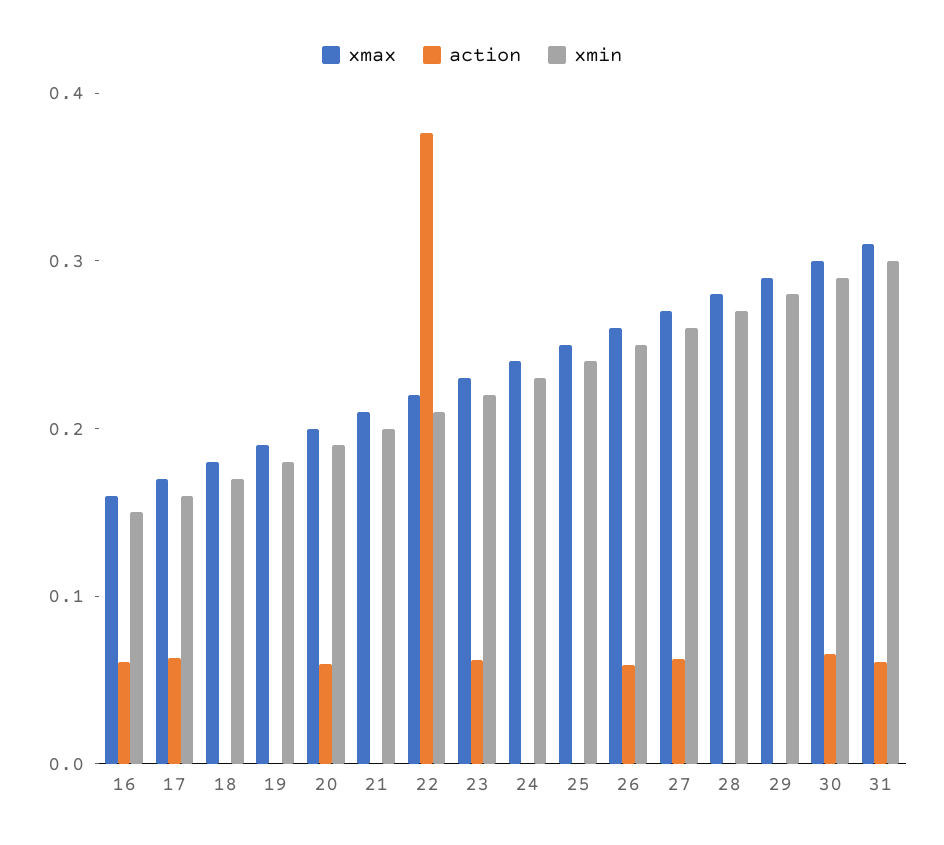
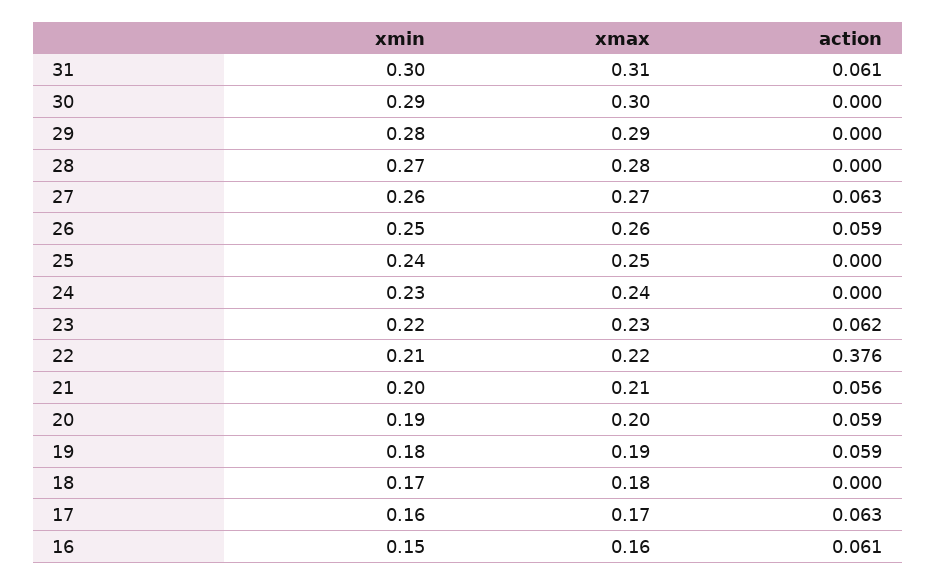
  {
    "xmax": {
      "16": 0.16,
      "17": 0.17,
      "18": 0.18,
      "19": 0.19,
      "20": 0.2,
      "21": 0.21,
      "22": 0.22,
      "23": 0.23,
      "24": 0.24,
      "25": 0.25,
      "26": 0.26,
      "27": 0.27,
      "28": 0.28,
      "29": 0.29,
      "30": 0.3,
      "31": 0.31
    },
    "action": {
      "16": 0.061,
      "17": 0.063,
      "18": 0,
-     "19": 0,
+     "19": 0.059,
      "20": 0.059,
-     "21": 0,
+     "21": 0.056,
      "22": 0.376,
      "23": 0.062,
      "24": 0,
      "25": 0,
      "26": 0.059,
      "27": 0.063,
      "28": 0,
      "29": 0,
-     "30": 0.06,
+     "30": 0,
      "31": 0.061
    },
    "xmin": {
      "16": 0.15,
      "17": 0.16,
      "18": 0.17,
      "19": 0.18,
      "20": 0.19,
      "21": 0.2,
      "22": 0.21,
      "23": 0.22,
      "24": 0.23,
      "25": 0.24,
      "26": 0.25,
      "27": 0.26,
      "28": 0.27,
      "29": 0.28,
      "30": 0.29,
      "31": 0.3
    }
  }

